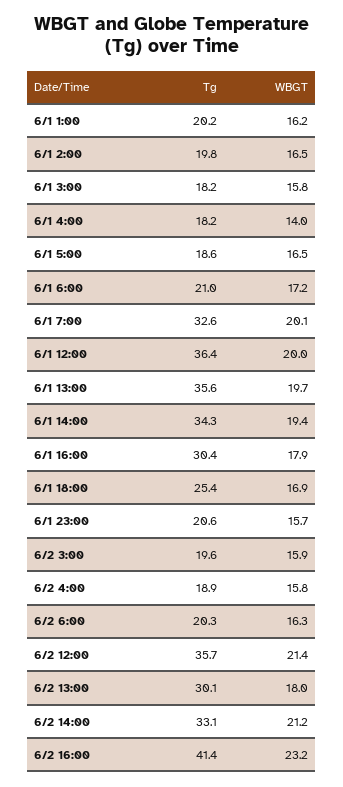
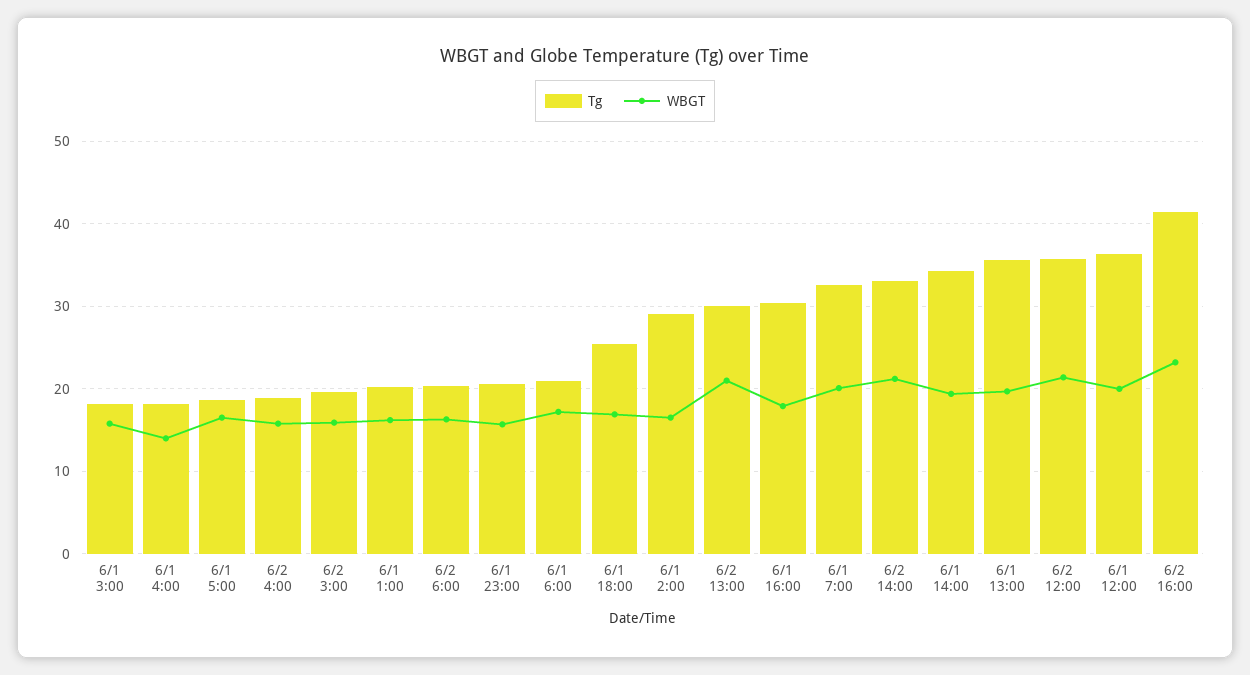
  {
    "Tg": {
      "6/1 1:00": 20.2,
-     "6/1 2:00": 19.8,
+     "6/1 2:00": 29,
      "6/1 3:00": 18.2,
      "6/1 4:00": 18.2,
      "6/1 5:00": 18.6,
      "6/1 6:00": 21,
      "6/1 7:00": 32.6,
      "6/1 12:00": 36.4,
      "6/1 13:00": 35.6,
      "6/1 14:00": 34.3,
      "6/1 16:00": 30.4,
      "6/1 18:00": 25.4,
      "6/1 23:00": 20.6,
      "6/2 3:00": 19.6,
      "6/2 4:00": 18.9,
      "6/2 6:00": 20.3,
      "6/2 12:00": 35.7,
      "6/2 13:00": 30.1,
      "6/2 14:00": 33.1,
      "6/2 16:00": 41.4
    },
    "WBGT": {
      "6/1 1:00": 16.2,
      "6/1 2:00": 16.5,
      "6/1 3:00": 15.8,
      "6/1 4:00": 14,
      "6/1 5:00": 16.5,
      "6/1 6:00": 17.2,
      "6/1 7:00": 20.1,
      "6/1 12:00": 20,
      "6/1 13:00": 19.7,
      "6/1 14:00": 19.4,
      "6/1 16:00": 17.9,
      "6/1 18:00": 16.9,
      "6/1 23:00": 15.7,
      "6/2 3:00": 15.9,
      "6/2 4:00": 15.8,
      "6/2 6:00": 16.3,
      "6/2 12:00": 21.4,
-     "6/2 13:00": 18,
+     "6/2 13:00": 21,
      "6/2 14:00": 21.2,
      "6/2 16:00": 23.2
    }
  }

